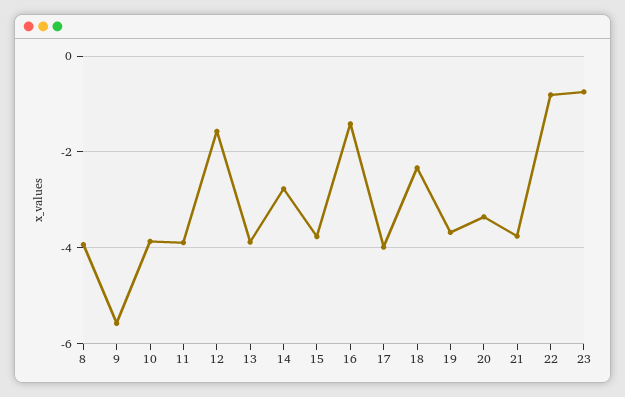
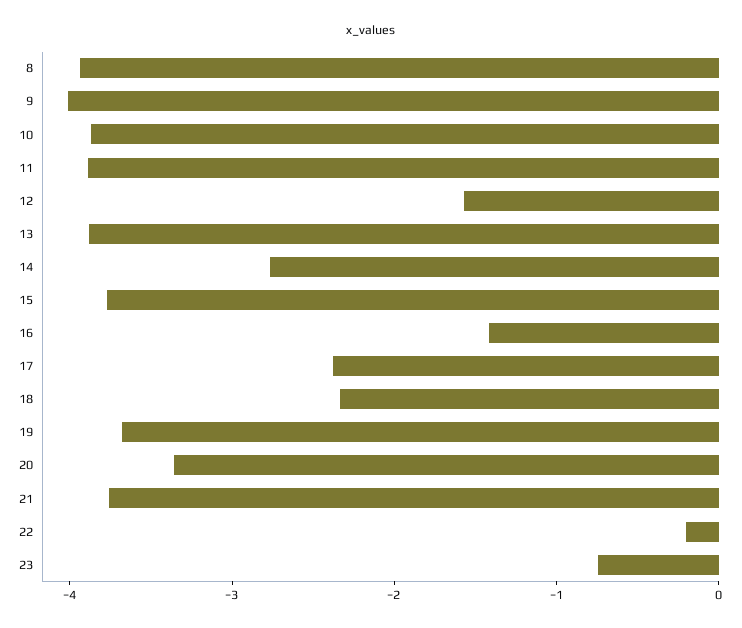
  {
    "8": -4,
-   "9": -5.6,
+   "9": -4,
    "10": -3.8,
    "11": -3.8,
    "12": -1.6,
    "13": -3.8,
    "14": -2.8,
    "15": -3.8,
    "16": -1.4,
-   "17": -4,
+   "17": -2.4,
    "18": -2.4,
    "19": -3.6,
    "20": -3.4,
    "21": -3.8,
-   "22": -0.8,
+   "22": -0.2,
    "23": -0.8
  }

